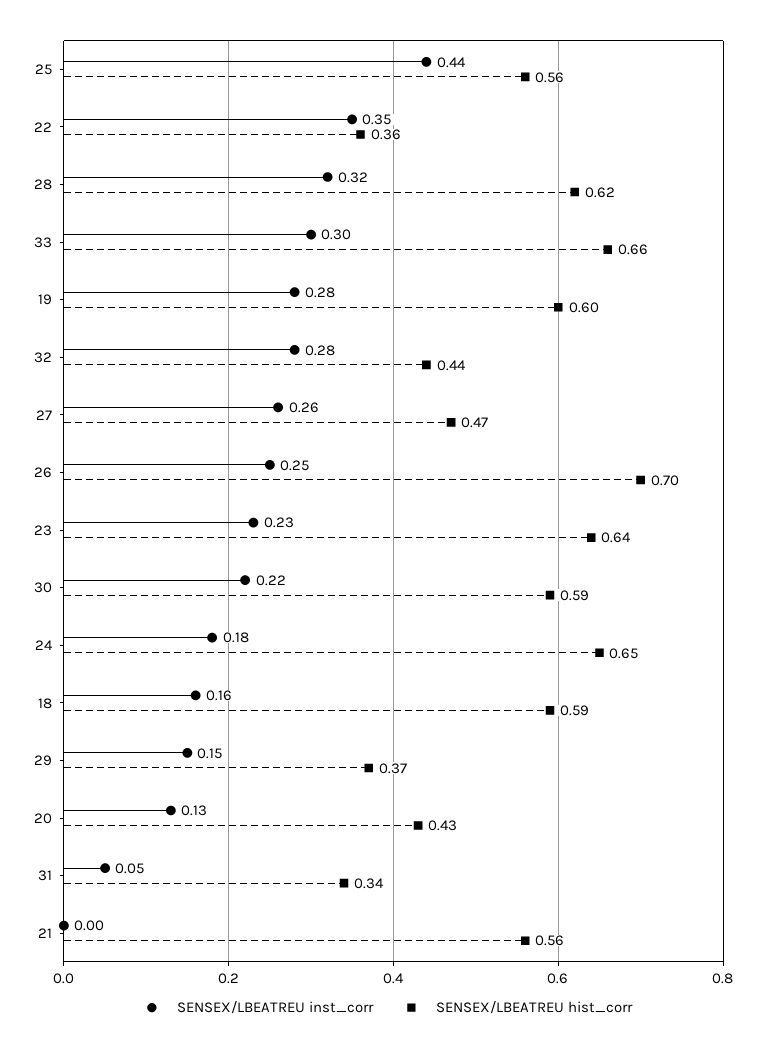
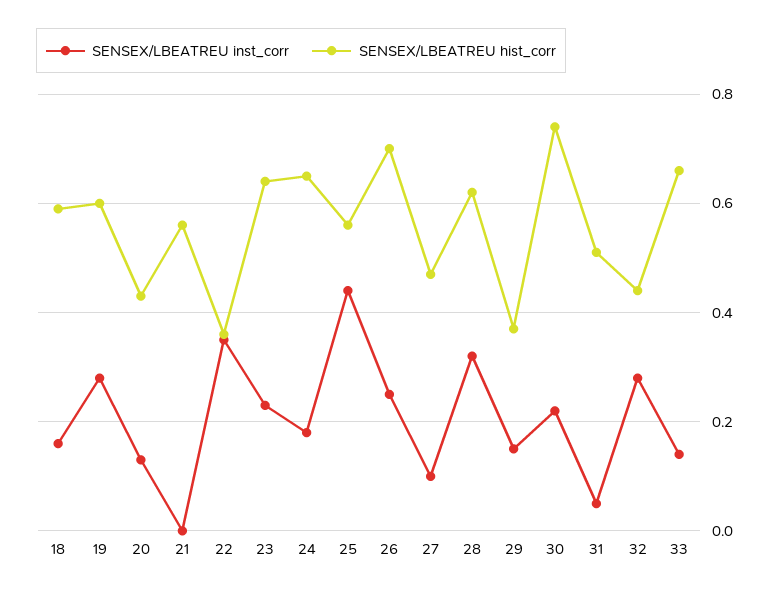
  {
    "SENSEX/LBEATREU inst_corr": {
      "25": 0.44,
      "22": 0.35,
      "28": 0.32,
-     "33": 0.3,
+     "33": 0.15,
      "19": 0.28,
      "32": 0.28,
-     "27": 0.26,
+     "27": 0.1,
      "26": 0.25,
      "23": 0.23,
      "30": 0.22,
      "24": 0.18,
      "18": 0.16,
      "29": 0.15,
      "20": 0.13,
      "31": 0.05,
      "21": 0
    },
    "SENSEX/LBEATREU hist_corr": {
      "25": 0.56,
      "22": 0.36,
      "28": 0.62,
      "33": 0.66,
      "19": 0.6,
      "32": 0.44,
      "27": 0.47,
      "26": 0.7,
      "23": 0.64,
-     "30": 0.59,
+     "30": 0.75,
      "24": 0.65,
      "18": 0.59,
      "29": 0.37,
      "20": 0.43,
-     "31": 0.34,
+     "31": 0.5,
      "21": 0.56
    }
  }

